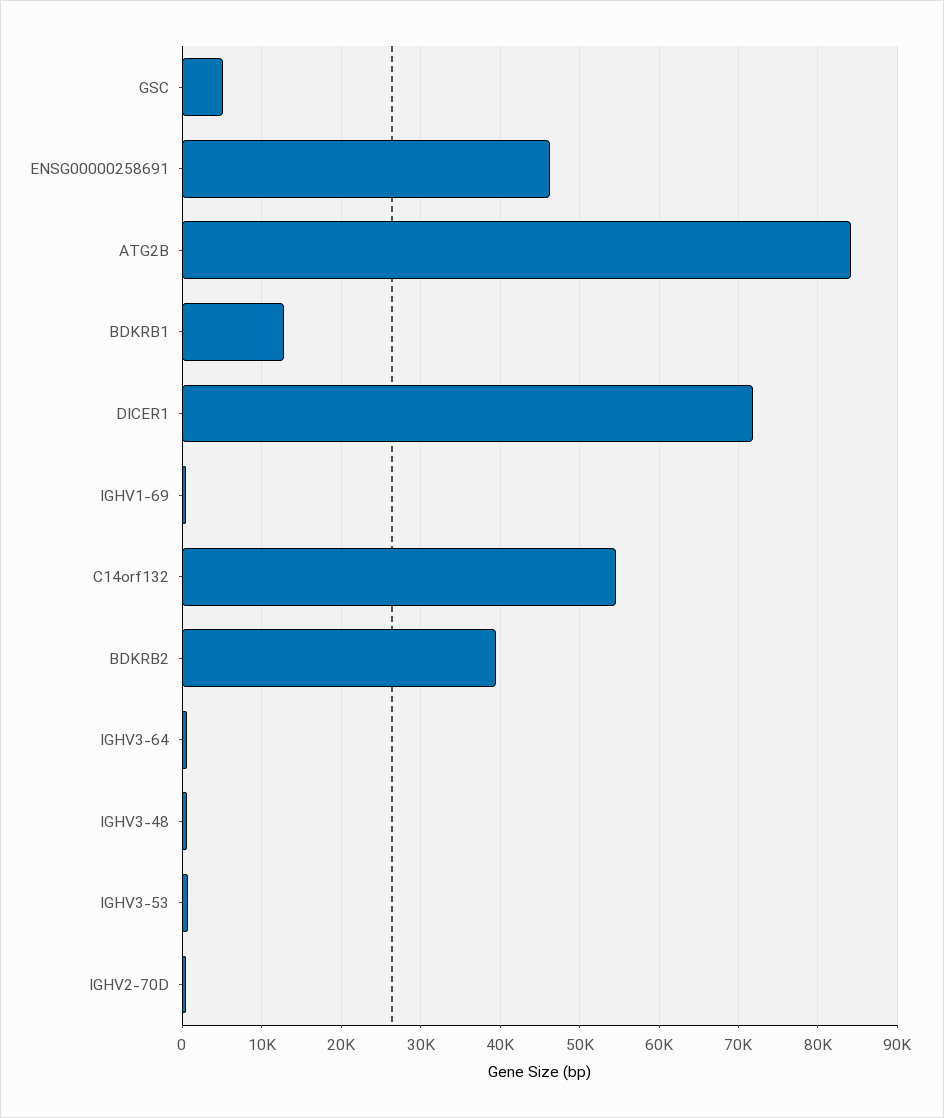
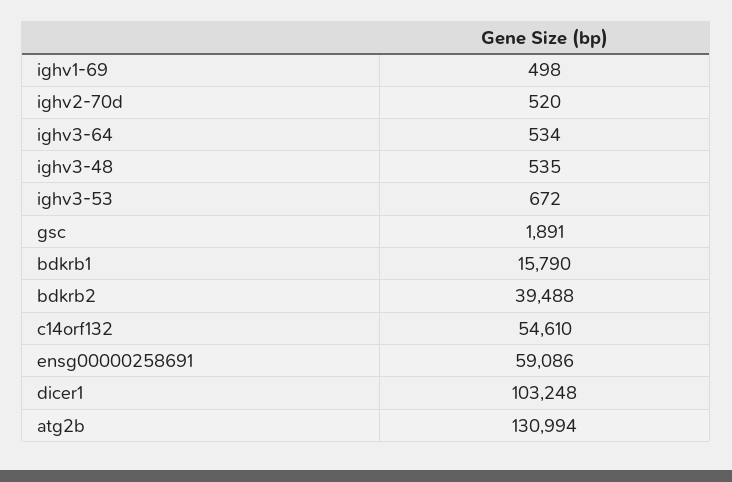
  {
-   "GSC": 5000,
+   "GSC": 1891,
-   "ENSG00000258691": 46000,
+   "ENSG00000258691": 59086,
-   "ATG2B": 84000,
+   "ATG2B": 130994,
-   "BDKRB1": 13000,
+   "BDKRB1": 15790,
-   "DICER1": 72000,
+   "DICER1": 103248,
    "IGHV1-69": 498,
    "C14orf132": 54610,
    "BDKRB2": 39488,
    "IGHV3-64": 534,
    "IGHV3-48": 535,
    "IGHV3-53": 672,
    "IGHV2-70D": 520
  }

